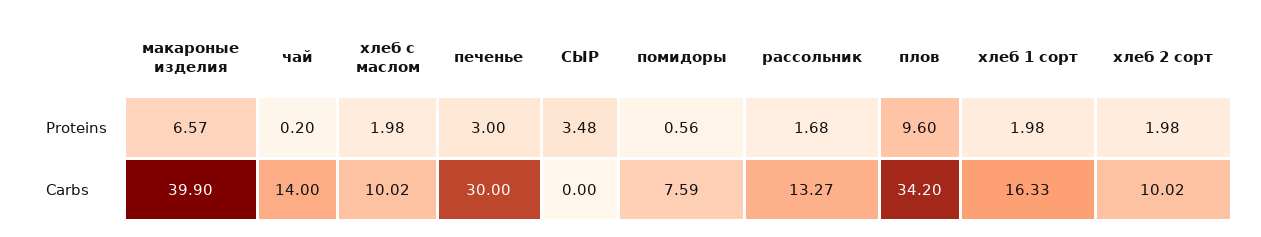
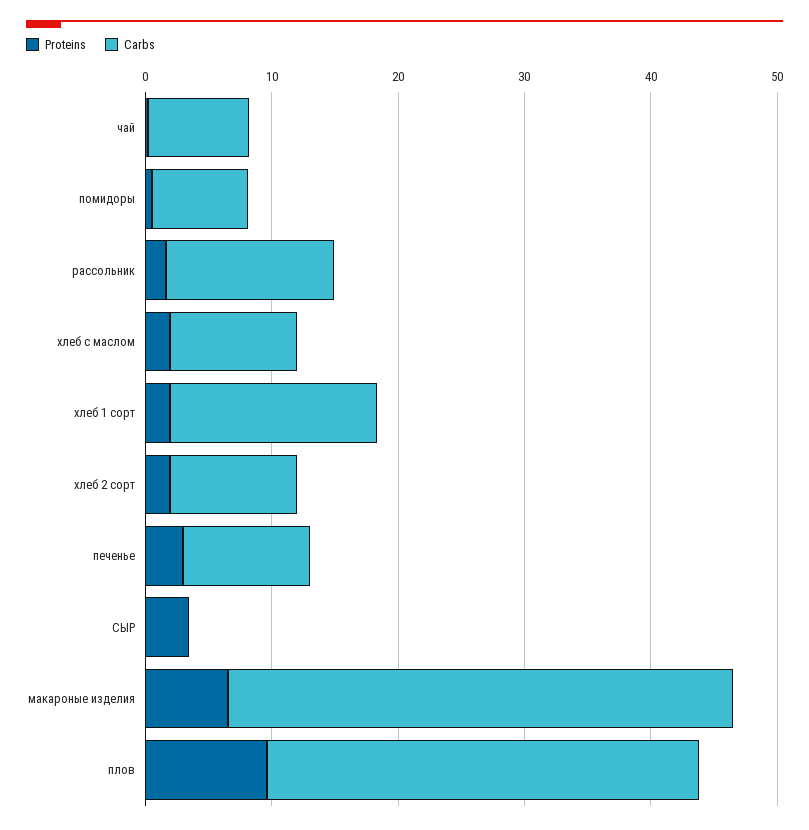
  {
    "Proteins": {
      "макароные изделия": 6.57,
      "чай": 0.2,
      "хлеб с маслом": 1.98,
      "печенье": 3,
      "СЫР": 3.48,
      "помидоры": 0.56,
      "рассольник": 1.68,
      "плов": 9.6,
      "хлеб 1 сорт": 1.98,
      "хлеб 2 сорт": 1.98
    },
    "Carbs": {
      "макароные изделия": 39.9,
-     "чай": 14,
+     "чай": 8,
      "хлеб с маслом": 10.02,
-     "печенье": 30,
+     "печенье": 10,
      "СЫР": 0,
      "помидоры": 7.59,
      "рассольник": 13.27,
      "плов": 34.2,
      "хлеб 1 сорт": 16.33,
      "хлеб 2 сорт": 10.02
    }
  }

